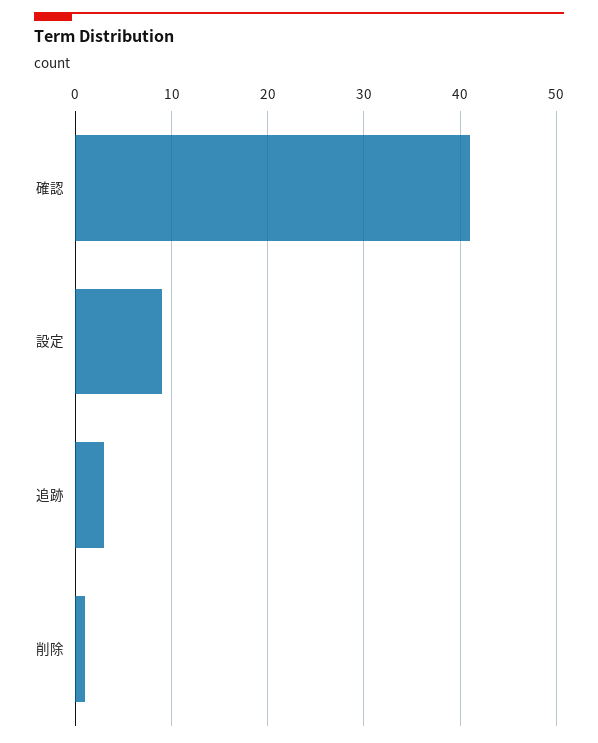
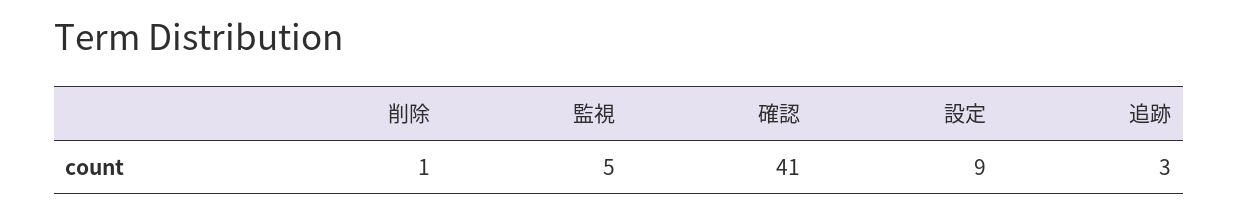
  {
    "確認": 41,
    "設定": 9,
    "追跡": 3,
-   "削除": 1
+   "削除": 1,
+   "監視": 5
  }

